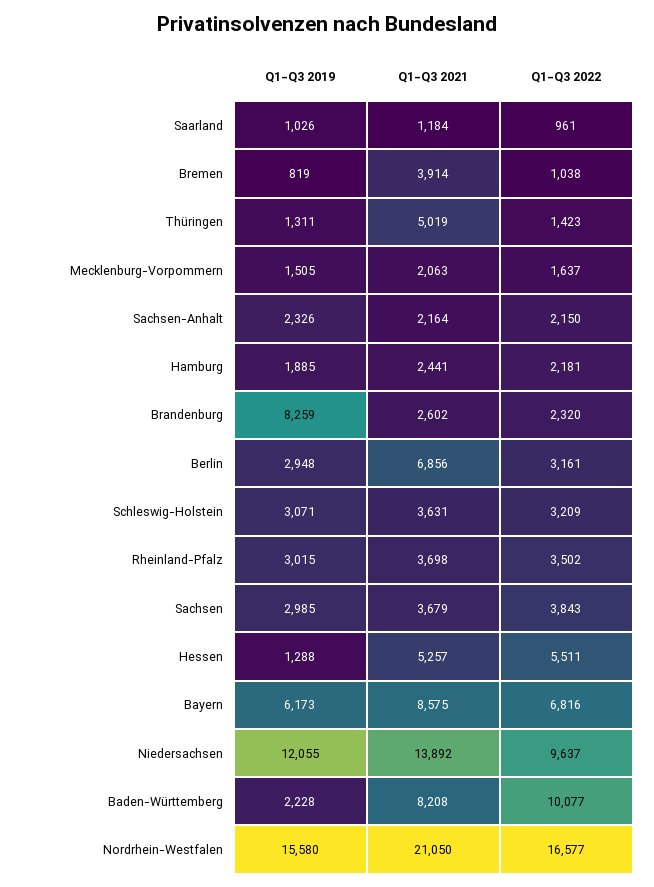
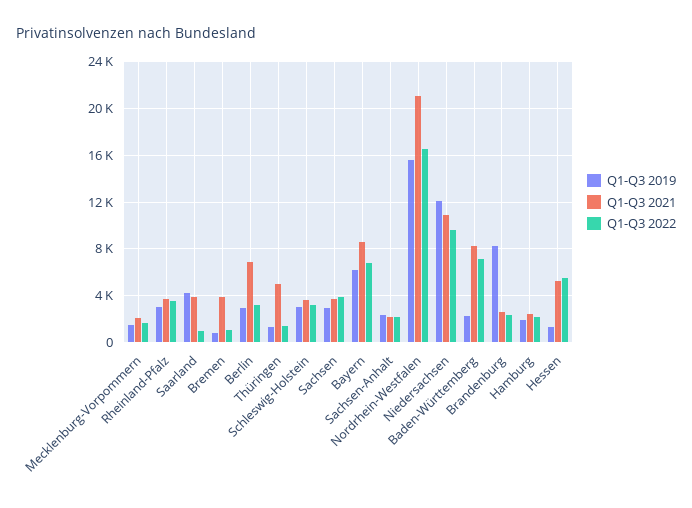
  {
    "Q1-Q3 2019": {
-     "Saarland": 1026,
+     "Saarland": 4000,
      "Bremen": 819,
      "Thüringen": 1311,
      "Mecklenburg-Vorpommern": 1505,
      "Sachsen-Anhalt": 2326,
      "Hamburg": 1885,
      "Brandenburg": 8259,
      "Berlin": 2948,
      "Schleswig-Holstein": 3071,
      "Rheinland-Pfalz": 3015,
      "Sachsen": 2985,
      "Hessen": 1288,
      "Bayern": 6173,
      "Niedersachsen": 12055,
      "Baden-Württemberg": 2228,
      "Nordrhein-Westfalen": 15580
    },
    "Q1-Q3 2021": {
-     "Saarland": 1184,
+     "Saarland": 4000,
      "Bremen": 3914,
      "Thüringen": 5019,
      "Mecklenburg-Vorpommern": 2063,
      "Sachsen-Anhalt": 2164,
      "Hamburg": 2441,
      "Brandenburg": 2602,
      "Berlin": 6856,
      "Schleswig-Holstein": 3631,
      "Rheinland-Pfalz": 3698,
      "Sachsen": 3679,
      "Hessen": 5257,
      "Bayern": 8575,
-     "Niedersachsen": 13892,
+     "Niedersachsen": 11000,
      "Baden-Württemberg": 8208,
      "Nordrhein-Westfalen": 21050
    },
    "Q1-Q3 2022": {
      "Saarland": 961,
      "Bremen": 1038,
      "Thüringen": 1423,
      "Mecklenburg-Vorpommern": 1637,
      "Sachsen-Anhalt": 2150,
      "Hamburg": 2181,
      "Brandenburg": 2320,
      "Berlin": 3161,
      "Schleswig-Holstein": 3209,
      "Rheinland-Pfalz": 3502,
      "Sachsen": 3843,
      "Hessen": 5511,
      "Bayern": 6816,
      "Niedersachsen": 9637,
-     "Baden-Württemberg": 10077,
+     "Baden-Württemberg": 7000,
      "Nordrhein-Westfalen": 16577
    }
  }

